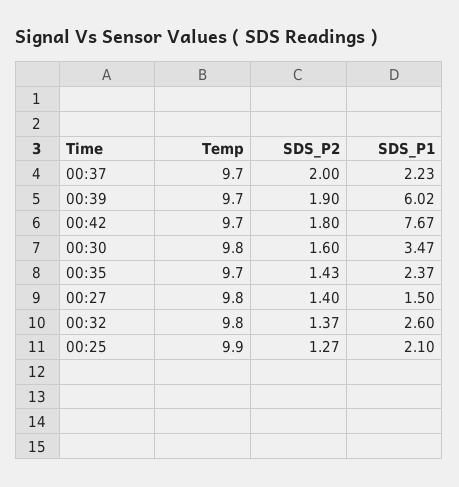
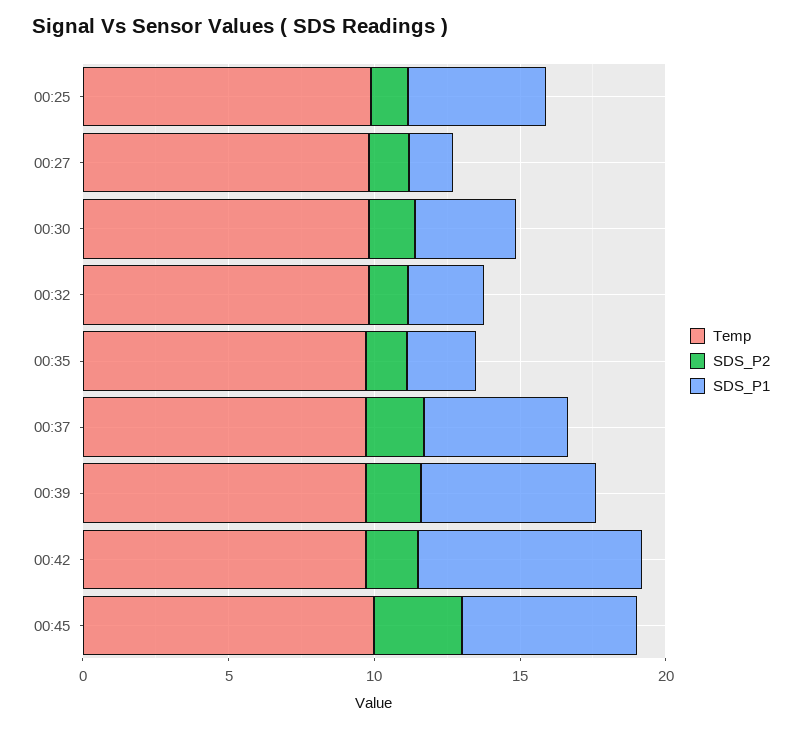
  {
    "Temp": {
      "00:37": 9.7,
      "00:39": 9.7,
      "00:42": 9.7,
      "00:30": 9.8,
      "00:35": 9.7,
      "00:27": 9.8,
      "00:32": 9.8,
-     "00:25": 9.9
+     "00:25": 9.9,
+     "00:45": 10
    },
    "SDS_P2": {
      "00:37": 2,
      "00:39": 1.9,
      "00:42": 1.8,
      "00:30": 1.6,
      "00:35": 1.43,
      "00:27": 1.4,
      "00:32": 1.37,
-     "00:25": 1.27
+     "00:25": 1.27,
+     "00:45": 3
    },
    "SDS_P1": {
-     "00:37": 2.23,
+     "00:37": 5,
      "00:39": 6.02,
      "00:42": 7.67,
      "00:30": 3.47,
      "00:35": 2.37,
      "00:27": 1.5,
      "00:32": 2.6,
-     "00:25": 2.1
+     "00:25": 5,
+     "00:45": 6
    }
  }

